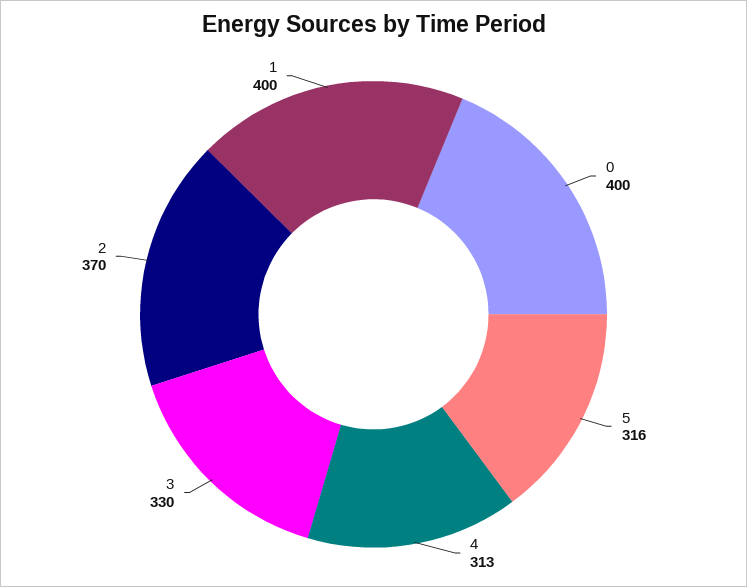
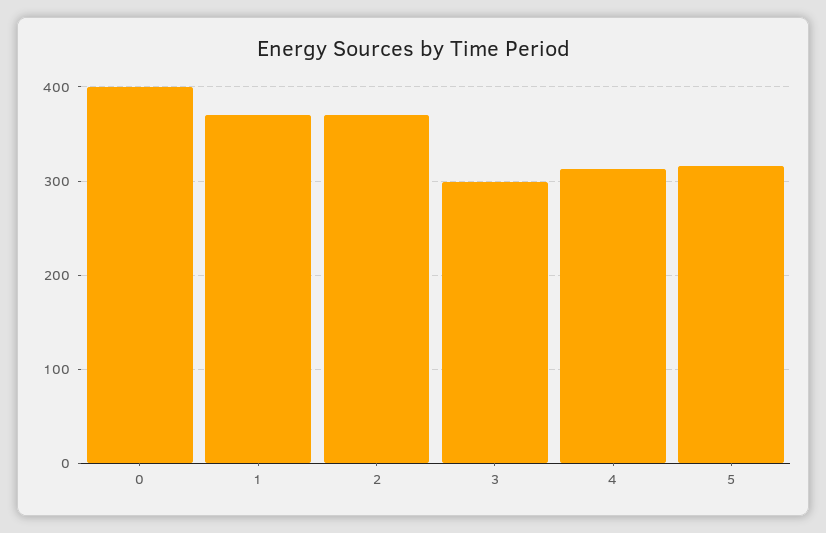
  {
    "0": 400,
    "5": 316,
    "4": 313,
-   "3": 330,
+   "3": 300,
    "2": 370,
-   "1": 400
+   "1": 370
  }

